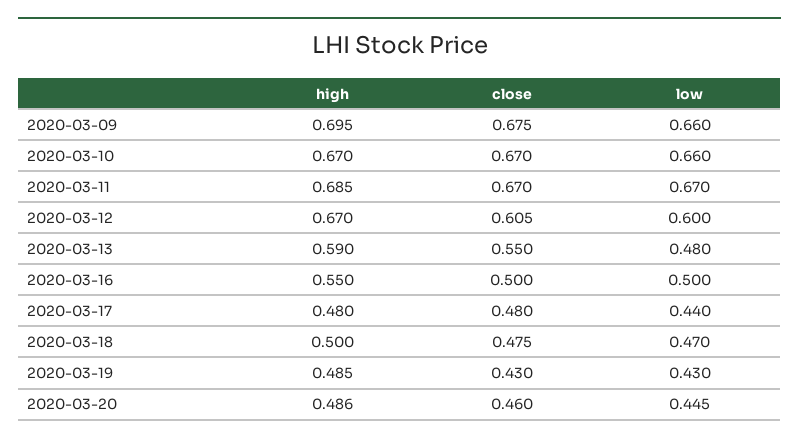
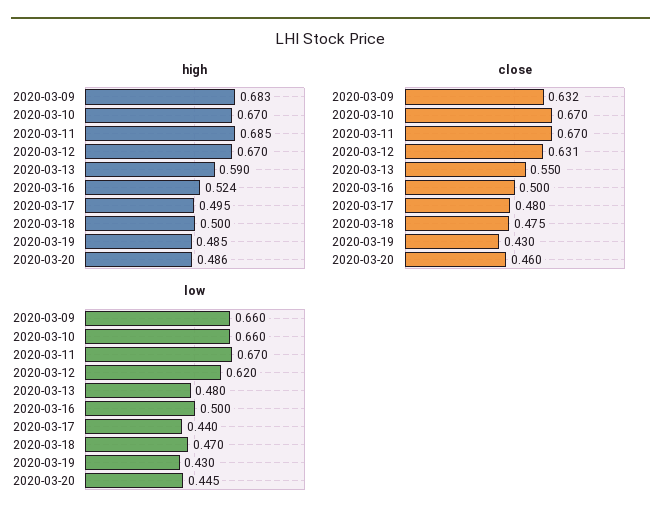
  {
    "high": {
-     "2020-03-09": 0.695,
+     "2020-03-09": 0.683,
      "2020-03-10": 0.67,
      "2020-03-11": 0.685,
      "2020-03-12": 0.67,
      "2020-03-13": 0.59,
-     "2020-03-16": 0.55,
+     "2020-03-16": 0.524,
-     "2020-03-17": 0.48,
+     "2020-03-17": 0.495,
      "2020-03-18": 0.5,
      "2020-03-19": 0.485,
      "2020-03-20": 0.486
    },
    "close": {
-     "2020-03-09": 0.675,
+     "2020-03-09": 0.632,
      "2020-03-10": 0.67,
      "2020-03-11": 0.67,
-     "2020-03-12": 0.605,
+     "2020-03-12": 0.631,
      "2020-03-13": 0.55,
      "2020-03-16": 0.5,
      "2020-03-17": 0.48,
      "2020-03-18": 0.475,
      "2020-03-19": 0.43,
      "2020-03-20": 0.46
    },
    "low": {
      "2020-03-09": 0.66,
      "2020-03-10": 0.66,
      "2020-03-11": 0.67,
-     "2020-03-12": 0.6,
+     "2020-03-12": 0.62,
      "2020-03-13": 0.48,
      "2020-03-16": 0.5,
      "2020-03-17": 0.44,
      "2020-03-18": 0.47,
      "2020-03-19": 0.43,
      "2020-03-20": 0.445
    }
  }

